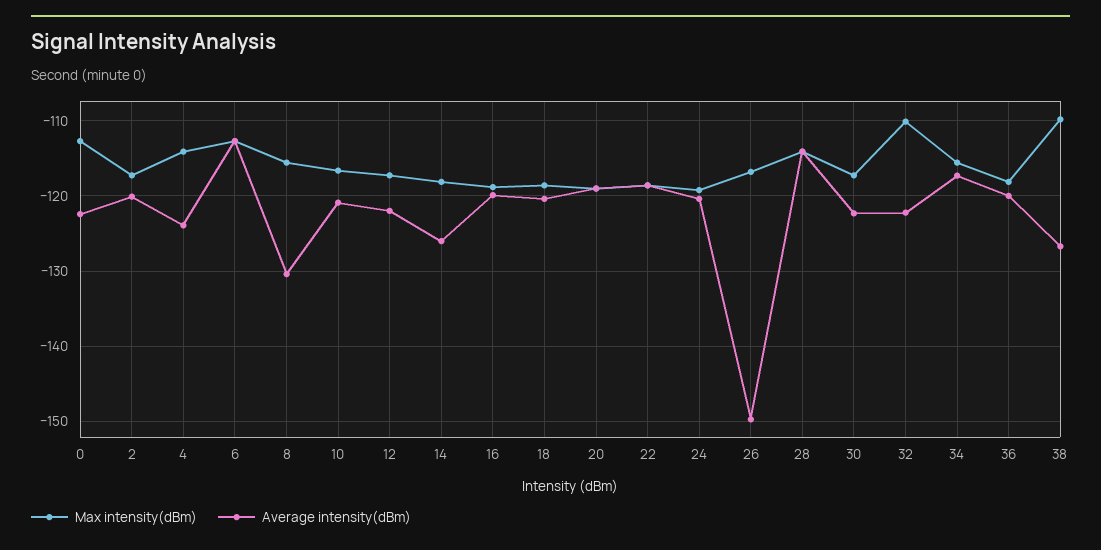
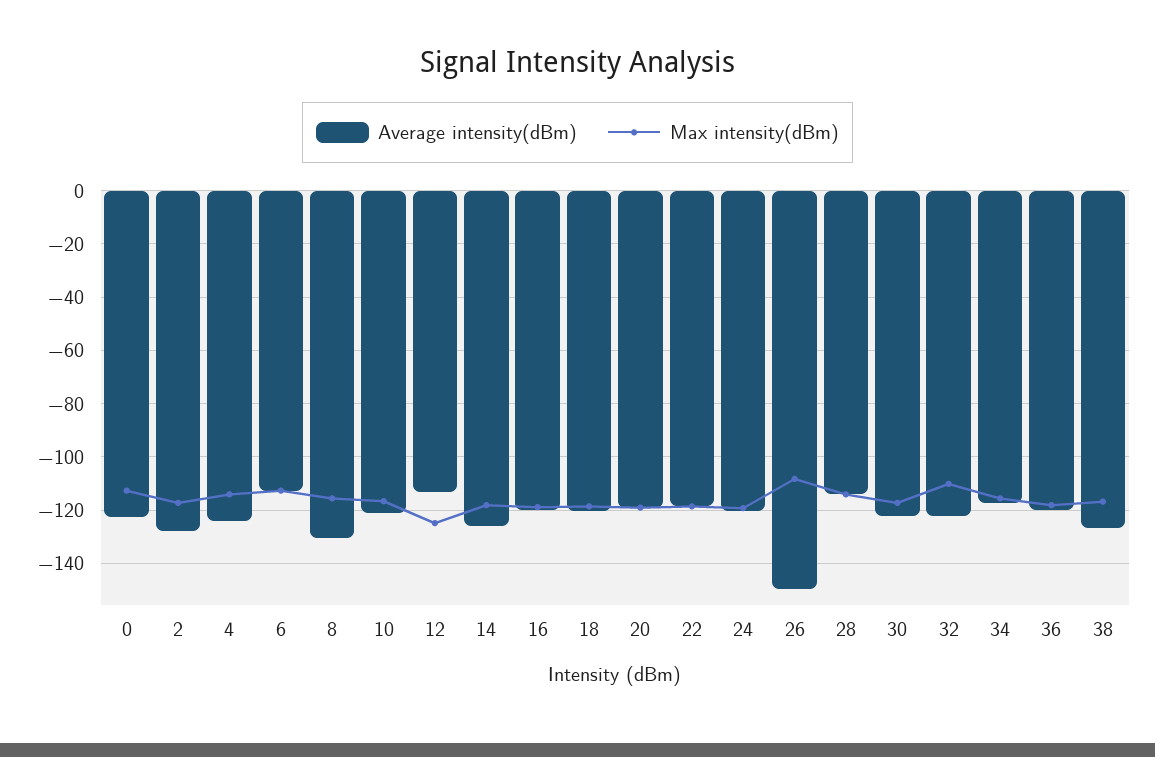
  {
    "Max intensity(dBm)": {
      "0": -113,
      "2": -117,
      "4": -114,
      "6": -113,
      "8": -116,
      "10": -117,
-     "12": -117,
+     "12": -125,
      "14": -118,
      "16": -119,
      "18": -119,
      "20": -119,
      "22": -119,
      "24": -119,
-     "26": -117,
+     "26": -107.5,
      "28": -114,
      "30": -117,
      "32": -110,
      "34": -116,
      "36": -118,
-     "38": -110
+     "38": -117.5
    },
    "Average intensity(dBm)": {
      "0": -122,
-     "2": -120,
+     "2": -127.5,
      "4": -124,
      "6": -113,
      "8": -130,
      "10": -121,
-     "12": -122,
+     "12": -112.5,
      "14": -126,
      "16": -120,
      "18": -120,
      "20": -119,
      "22": -119,
      "24": -120,
      "26": -150,
      "28": -114,
      "30": -122,
      "32": -122,
      "34": -117,
      "36": -120,
      "38": -127
    }
  }

